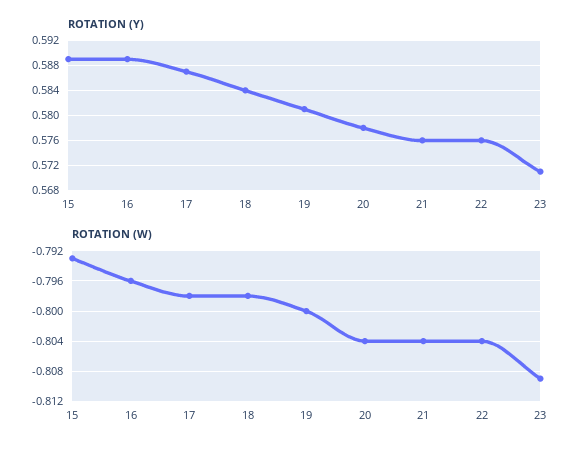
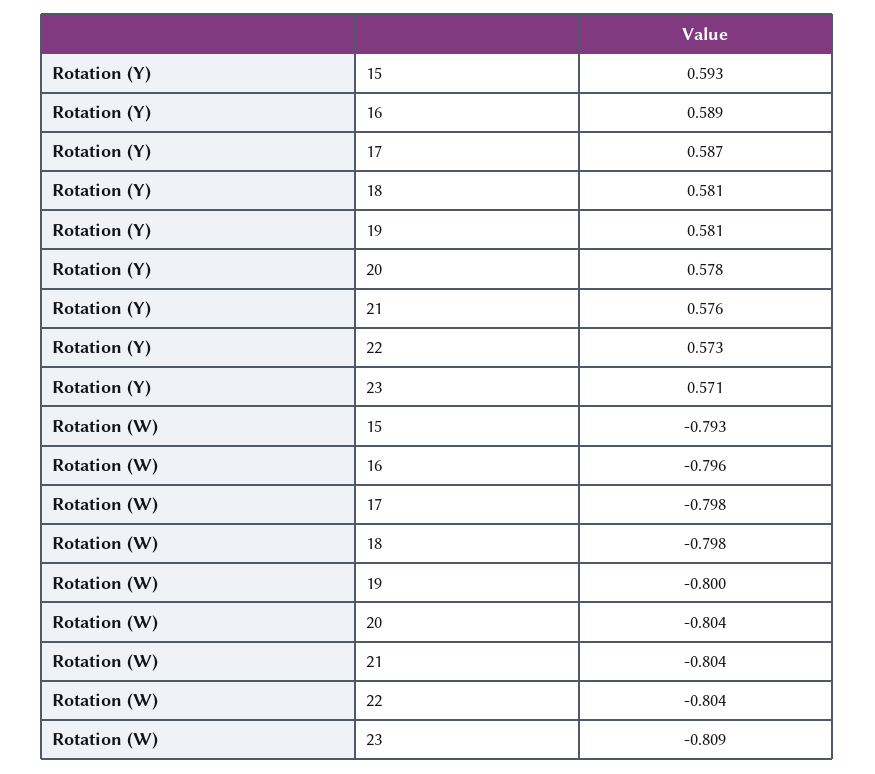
  {
    "ROTATION (Y)": {
-     "15": 0.589,
+     "15": 0.593,
      "16": 0.589,
      "17": 0.587,
-     "18": 0.584,
+     "18": 0.581,
      "19": 0.581,
      "20": 0.578,
      "21": 0.576,
-     "22": 0.576,
+     "22": 0.573,
      "23": 0.571
    },
    "ROTATION (W)": {
      "15": -0.793,
      "16": -0.796,
      "17": -0.798,
      "18": -0.798,
      "19": -0.8,
      "20": -0.804,
      "21": -0.804,
      "22": -0.804,
      "23": -0.809
    }
  }

